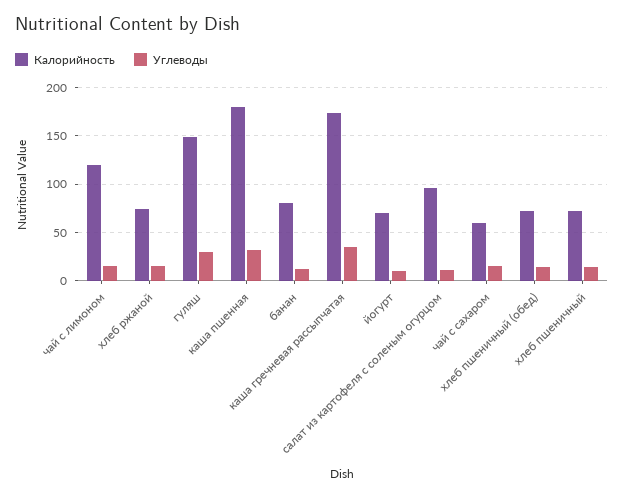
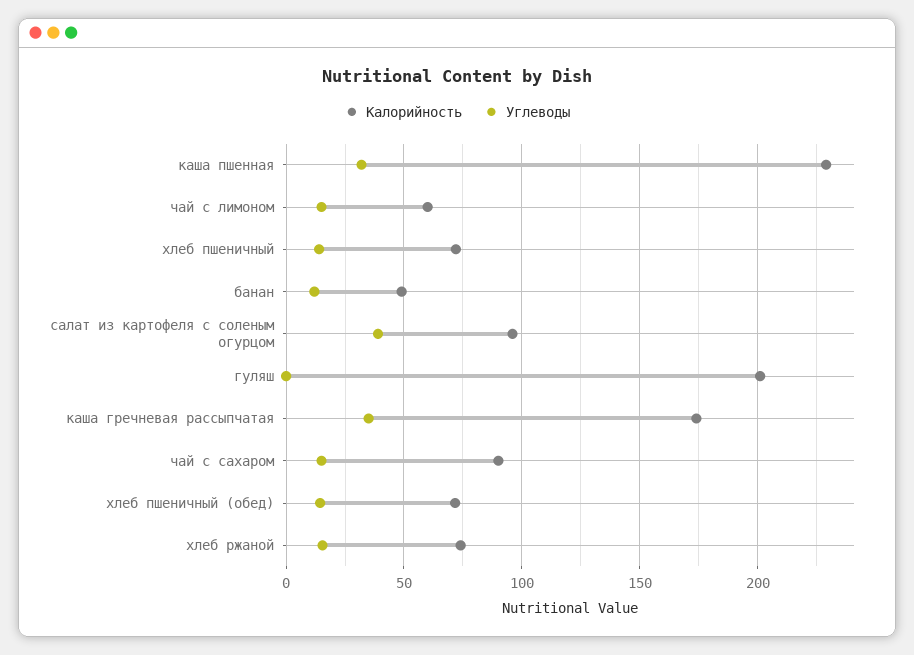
  {
    "Калорийность": {
-     "чай с лимоном": 120,
+     "чай с лимоном": 60,
      "хлеб ржаной": 75,
-     "гуляш": 150,
+     "гуляш": 200,
-     "каша пшенная": 180,
+     "каша пшенная": 230,
-     "банан": 80,
+     "банан": 50,
      "каша гречневая рассыпчатая": 175,
-     "йогурт": 70,
      "салат из картофеля с соленым огурцом": 95,
-     "чай с сахаром": 60,
+     "чай с сахаром": 90,
      "хлеб пшеничный (обед)": 70,
      "хлеб пшеничный": 70
    },
    "Углеводы": {
      "чай с лимоном": 15,
      "хлеб ржаной": 15,
-     "гуляш": 30,
+     "гуляш": 0,
      "каша пшенная": 30,
      "банан": 10,
      "каша гречневая рассыпчатая": 35,
-     "йогурт": 10,
-     "салат из картофеля с соленым огурцом": 10,
+     "салат из картофеля с соленым огурцом": 40,
      "чай с сахаром": 15,
      "хлеб пшеничный (обед)": 15,
      "хлеб пшеничный": 15
    }
  }

